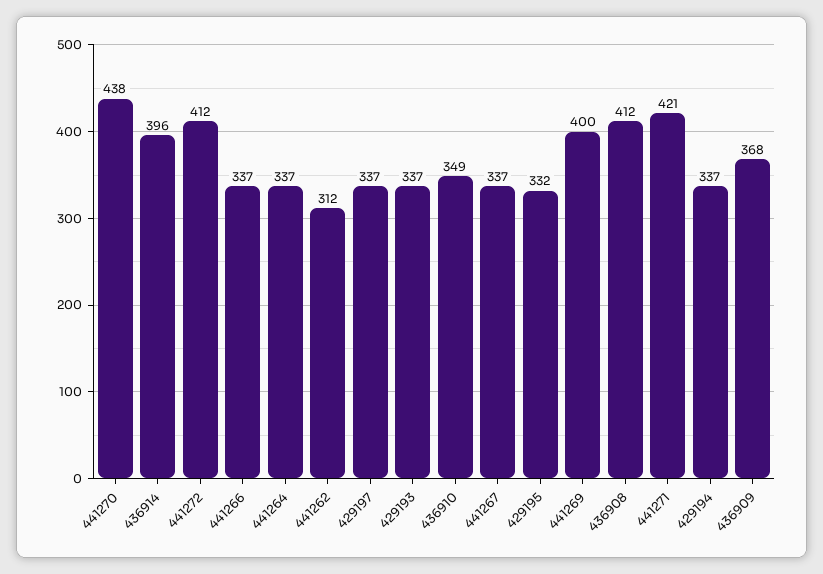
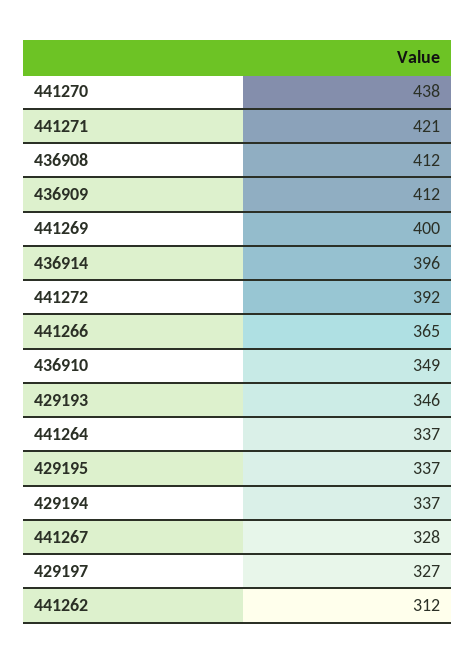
  {
    "441270": 438,
    "436914": 396,
-   "441272": 412,
+   "441272": 392,
-   "441266": 337,
+   "441266": 365,
    "441264": 337,
    "441262": 312,
-   "429197": 337,
+   "429197": 327,
-   "429193": 337,
+   "429193": 346,
    "436910": 349,
-   "441267": 337,
+   "441267": 328,
-   "429195": 332,
+   "429195": 337,
    "441269": 400,
    "436908": 412,
    "441271": 421,
    "429194": 337,
-   "436909": 368
+   "436909": 412
  }

